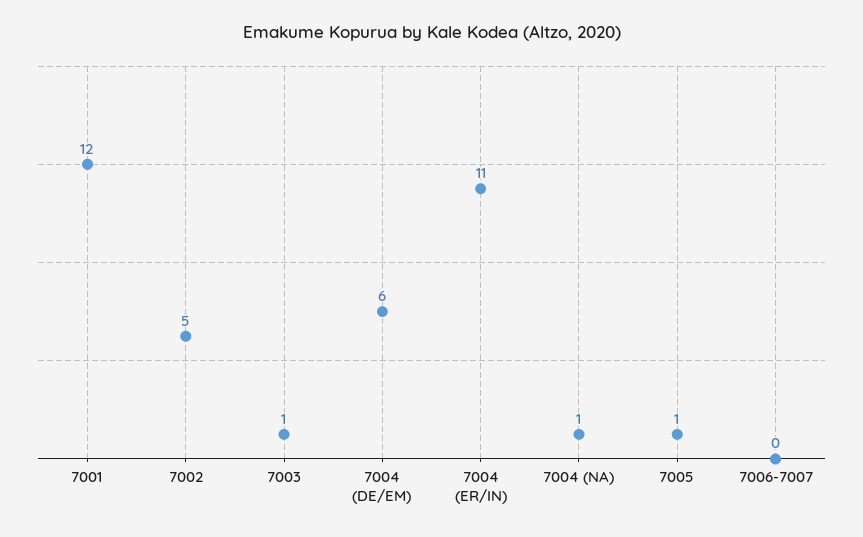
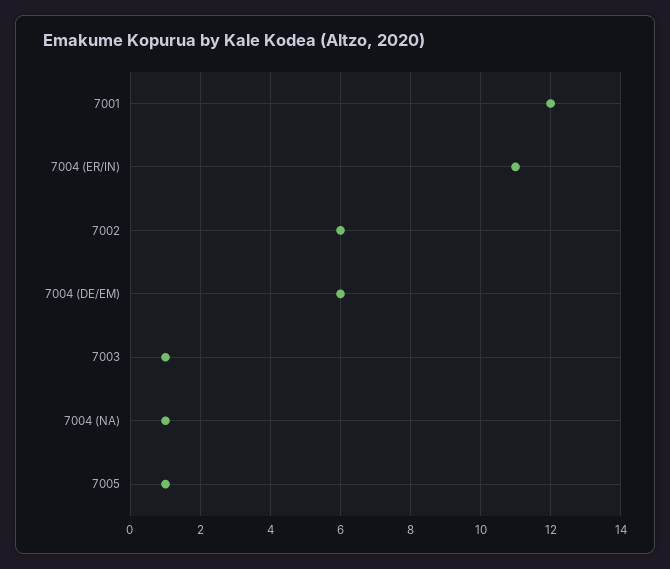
  {
    "7001": 12,
-   "7002": 5,
+   "7002": 6,
    "7003": 1,
    "7004 (DE/EM)": 6,
    "7004 (ER/IN)": 11,
    "7004 (NA)": 1,
-   "7005": 1,
+   "7005": 1
-   "7006-7007": 0
  }

